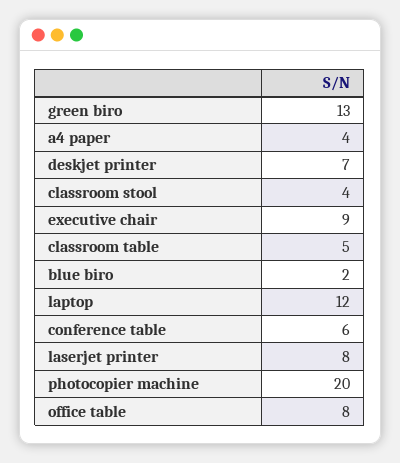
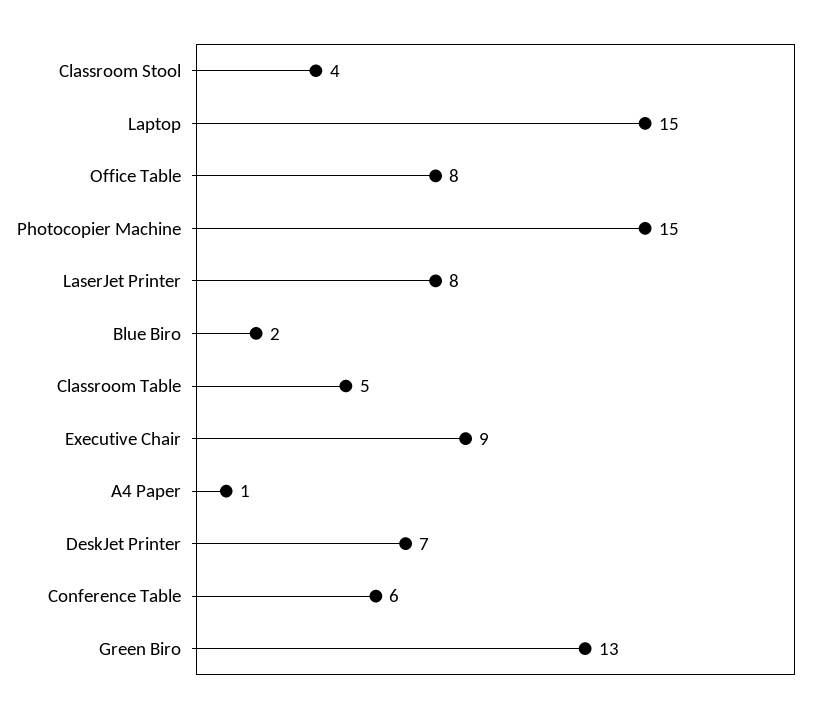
  {
    "green biro": 13,
-   "a4 paper": 4,
+   "a4 paper": 1,
    "deskjet printer": 7,
    "classroom stool": 4,
    "executive chair": 9,
    "classroom table": 5,
    "blue biro": 2,
-   "laptop": 12,
+   "laptop": 15,
    "conference table": 6,
    "laserjet printer": 8,
-   "photocopier machine": 20,
+   "photocopier machine": 15,
    "office table": 8
  }

